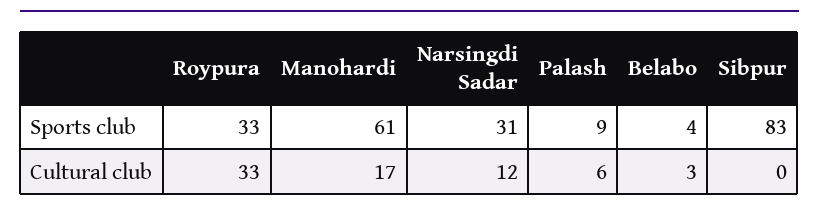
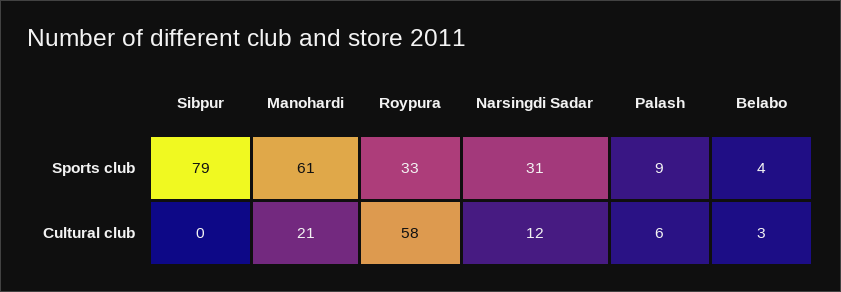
  {
    "Roypura": {
      "Sports club": 33,
-     "Cultural club": 33
+     "Cultural club": 58
    },
    "Manohardi": {
      "Sports club": 61,
-     "Cultural club": 17
+     "Cultural club": 21
    },
    "Narsingdi Sadar": {
      "Sports club": 31,
      "Cultural club": 12
    },
    "Palash": {
      "Sports club": 9,
      "Cultural club": 6
    },
    "Belabo": {
      "Sports club": 4,
      "Cultural club": 3
    },
    "Sibpur": {
-     "Sports club": 83,
+     "Sports club": 79,
      "Cultural club": 0
    }
  }

